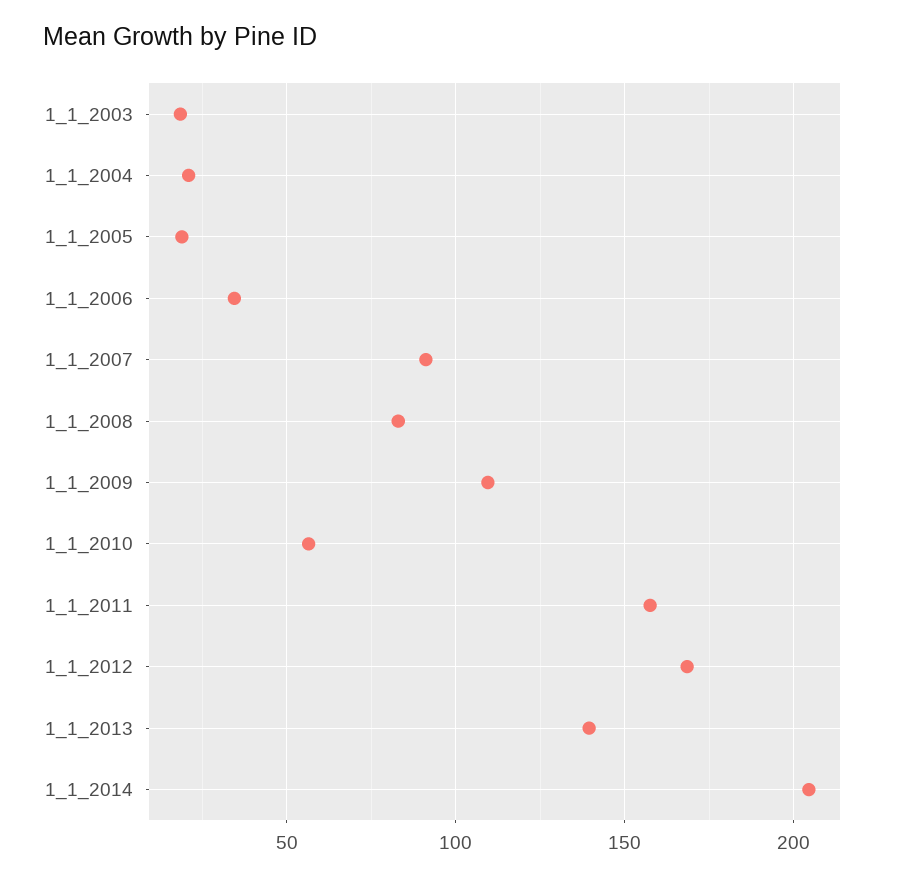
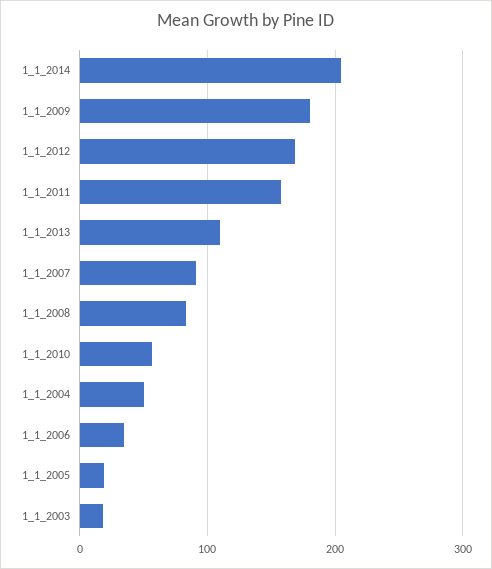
  {
    "1_1_2003": 20,
-   "1_1_2004": 20,
+   "1_1_2004": 50,
    "1_1_2005": 20,
    "1_1_2006": 35,
    "1_1_2007": 90,
    "1_1_2008": 85,
-   "1_1_2009": 110,
+   "1_1_2009": 180,
    "1_1_2010": 55,
    "1_1_2011": 160,
    "1_1_2012": 170,
-   "1_1_2013": 140,
+   "1_1_2013": 110,
    "1_1_2014": 205
  }

